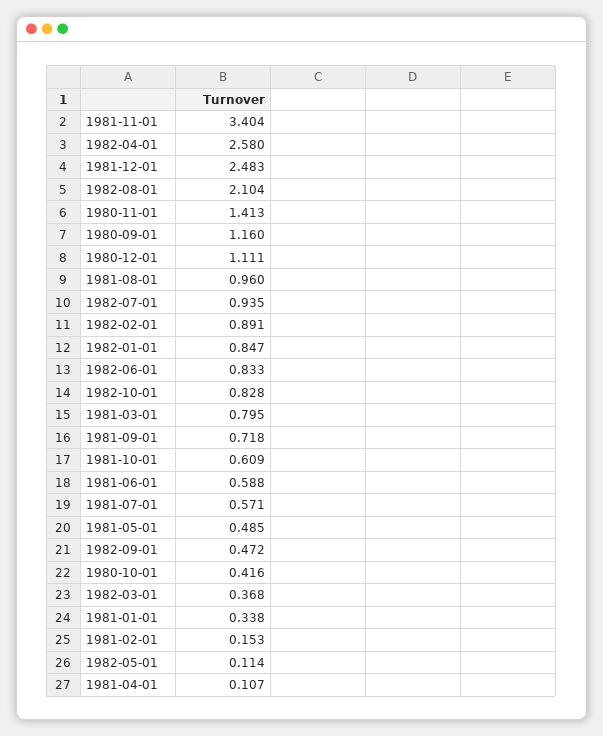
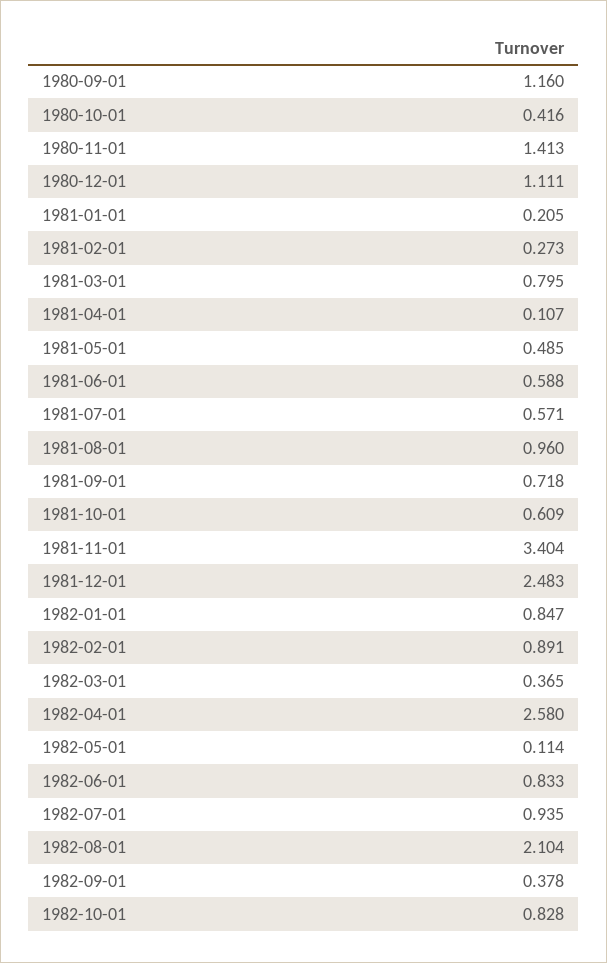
  {
    "1981-11-01": 3.404,
    "1982-04-01": 2.58,
    "1981-12-01": 2.483,
    "1982-08-01": 2.104,
    "1980-11-01": 1.413,
    "1980-09-01": 1.16,
    "1980-12-01": 1.111,
    "1981-08-01": 0.96,
    "1982-07-01": 0.935,
    "1982-02-01": 0.891,
    "1982-01-01": 0.847,
    "1982-06-01": 0.833,
    "1982-10-01": 0.828,
    "1981-03-01": 0.795,
    "1981-09-01": 0.718,
    "1981-10-01": 0.609,
    "1981-06-01": 0.588,
    "1981-07-01": 0.571,
    "1981-05-01": 0.485,
-   "1982-09-01": 0.472,
+   "1982-09-01": 0.378,
    "1980-10-01": 0.416,
-   "1982-03-01": 0.368,
+   "1982-03-01": 0.365,
-   "1981-01-01": 0.338,
+   "1981-01-01": 0.205,
-   "1981-02-01": 0.153,
+   "1981-02-01": 0.273,
    "1982-05-01": 0.114,
    "1981-04-01": 0.107
  }

